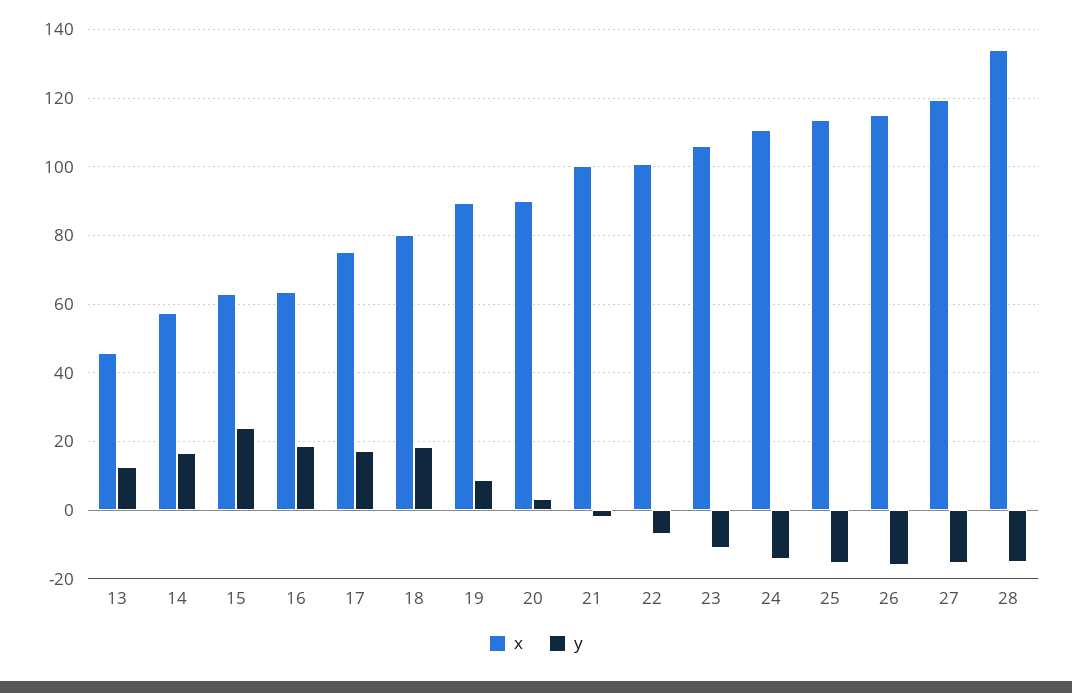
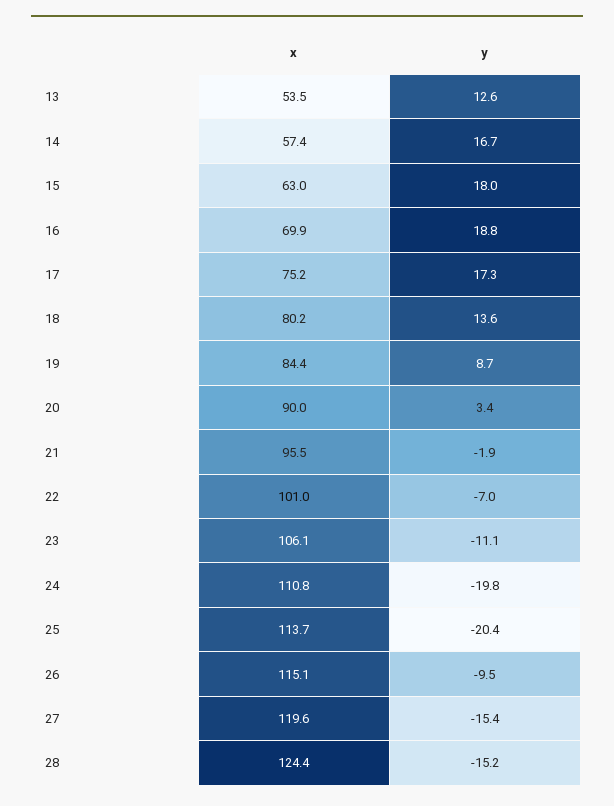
  {
    "x": {
-     "13": 46,
+     "13": 53.5,
      "14": 57.4,
      "15": 63,
-     "16": 64,
+     "16": 69.9,
      "17": 75.2,
      "18": 80.2,
-     "19": 90,
+     "19": 84.4,
      "20": 90,
-     "21": 100,
+     "21": 95.5,
      "22": 101,
      "23": 106.1,
      "24": 110.8,
      "25": 113.7,
      "26": 115.1,
      "27": 119.6,
-     "28": 134
+     "28": 124.4
    },
    "y": {
      "13": 12.6,
      "14": 16.7,
-     "15": 24,
+     "15": 18,
      "16": 18.8,
      "17": 17.3,
-     "18": 18,
+     "18": 13.6,
      "19": 8.7,
      "20": 3.4,
      "21": -1.9,
      "22": -7,
      "23": -11.1,
-     "24": -14,
+     "24": -19.8,
-     "25": -16,
+     "25": -20.4,
-     "26": -16,
+     "26": -9.5,
      "27": -15.4,
      "28": -15.2
    }
  }

